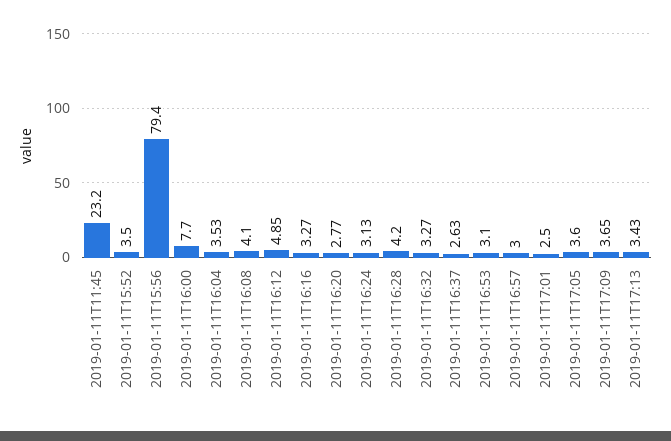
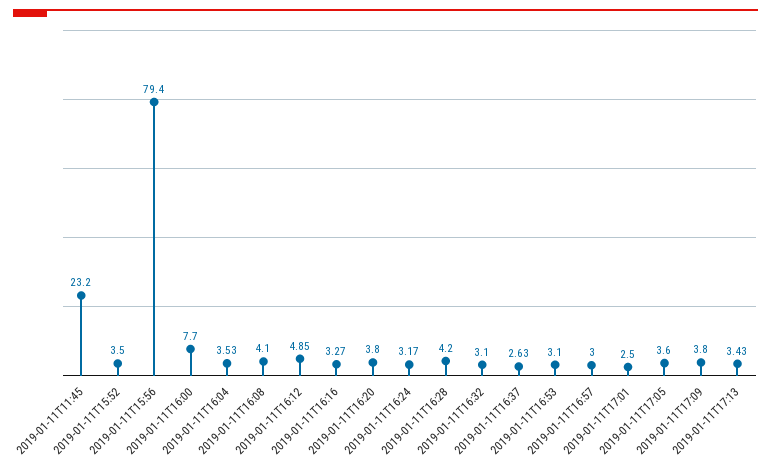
  {
    "2019-01-11T11:45": 23.2,
    "2019-01-11T15:52": 3.5,
    "2019-01-11T15:56": 79.4,
    "2019-01-11T16:00": 7.7,
    "2019-01-11T16:04": 3.53,
    "2019-01-11T16:08": 4.1,
    "2019-01-11T16:12": 4.85,
    "2019-01-11T16:16": 3.27,
-   "2019-01-11T16:20": 2.77,
+   "2019-01-11T16:20": 3.8,
-   "2019-01-11T16:24": 3.13,
+   "2019-01-11T16:24": 3.17,
    "2019-01-11T16:28": 4.2,
-   "2019-01-11T16:32": 3.27,
+   "2019-01-11T16:32": 3.1,
    "2019-01-11T16:37": 2.63,
    "2019-01-11T16:53": 3.1,
    "2019-01-11T16:57": 3,
    "2019-01-11T17:01": 2.5,
    "2019-01-11T17:05": 3.6,
-   "2019-01-11T17:09": 3.65,
+   "2019-01-11T17:09": 3.8,
    "2019-01-11T17:13": 3.43
  }

